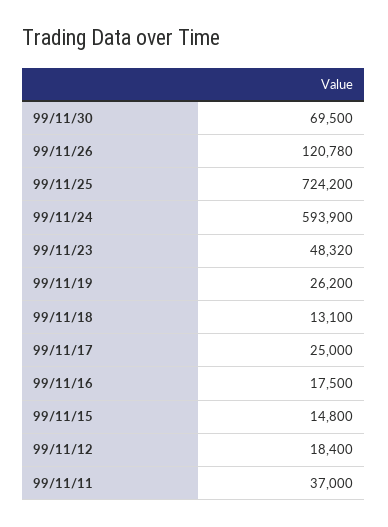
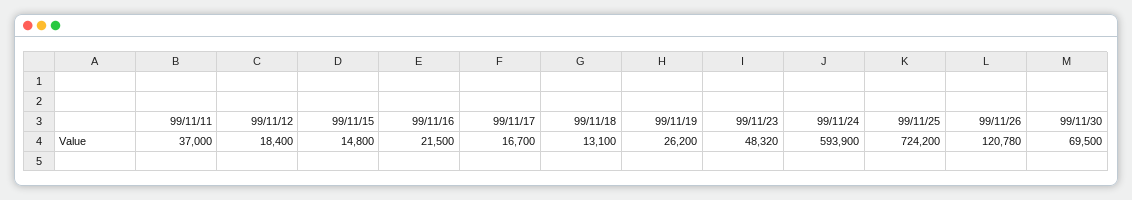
  {
    "99/11/30": 69500,
    "99/11/26": 120780,
    "99/11/25": 724200,
    "99/11/24": 593900,
    "99/11/23": 48320,
    "99/11/19": 26200,
    "99/11/18": 13100,
-   "99/11/17": 25000,
+   "99/11/17": 16700,
-   "99/11/16": 17500,
+   "99/11/16": 21500,
    "99/11/15": 14800,
    "99/11/12": 18400,
    "99/11/11": 37000
  }

